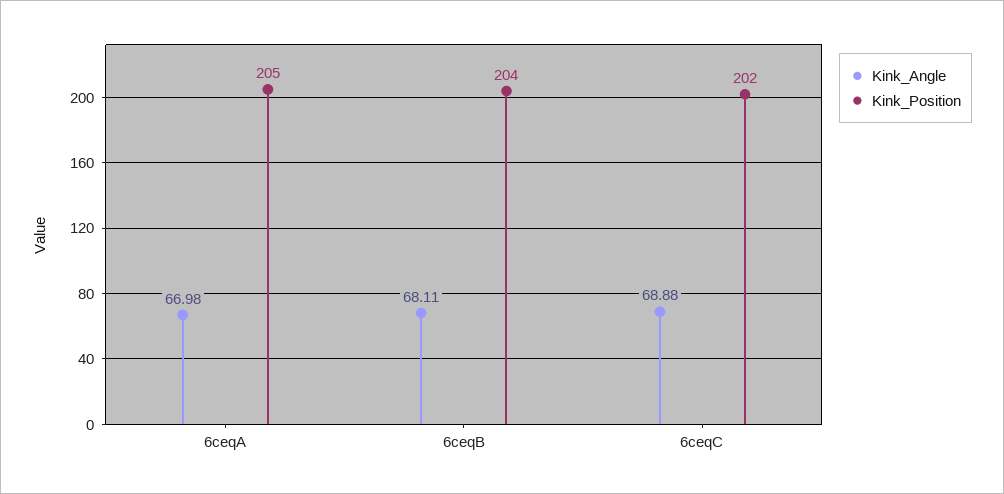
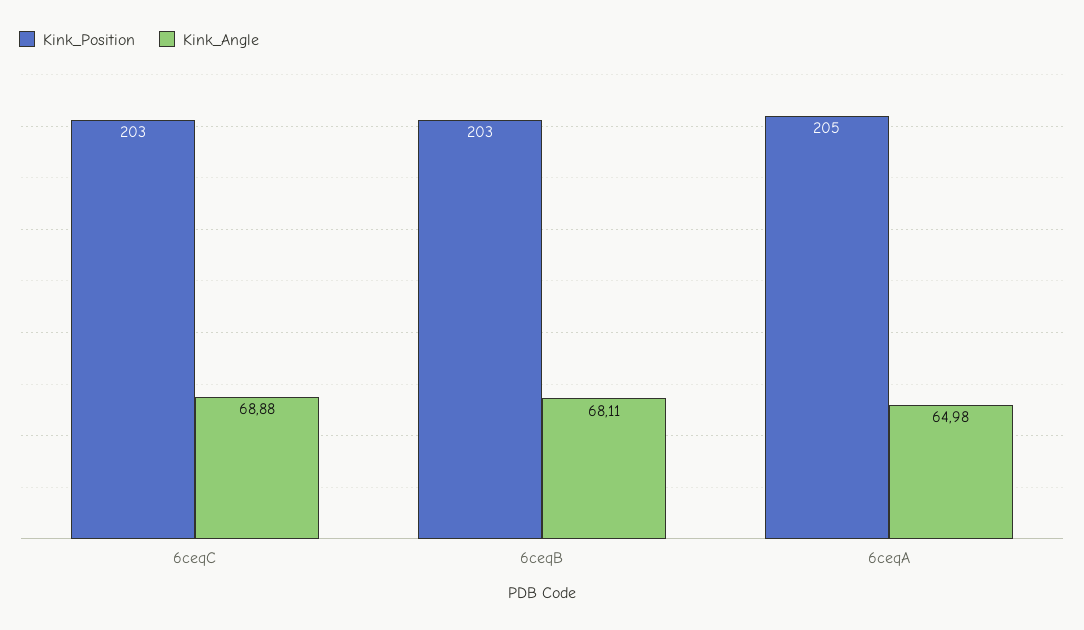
  {
    "Kink_Angle": {
-     "6ceqA": 66.98,
+     "6ceqA": 64.98,
      "6ceqB": 68.11,
      "6ceqC": 68.88
    },
    "Kink_Position": {
      "6ceqA": 205,
-     "6ceqB": 204,
+     "6ceqB": 203,
-     "6ceqC": 202
+     "6ceqC": 203
    }
  }

